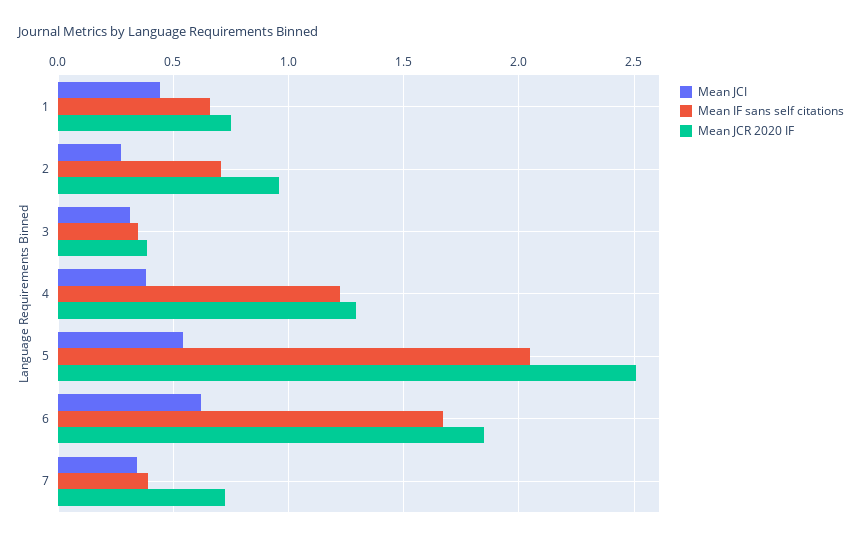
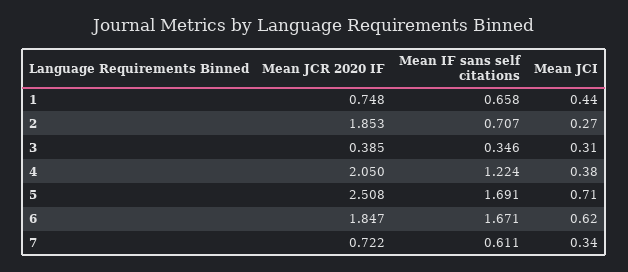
  {
    "Mean JCI": {
      "1": 0.44,
      "2": 0.27,
      "3": 0.31,
      "4": 0.38,
-     "5": 0.55,
+     "5": 0.71,
      "6": 0.62,
      "7": 0.34
    },
    "Mean IF sans self citations": {
      "1": 0.658,
      "2": 0.707,
      "3": 0.346,
      "4": 1.224,
-     "5": 2.05,
+     "5": 1.691,
      "6": 1.671,
-     "7": 0.4
+     "7": 0.611
    },
    "Mean JCR 2020 IF": {
      "1": 0.748,
-     "2": 0.95,
+     "2": 1.853,
      "3": 0.385,
-     "4": 1.3,
+     "4": 2.05,
      "5": 2.508,
      "6": 1.847,
      "7": 0.722
    }
  }

